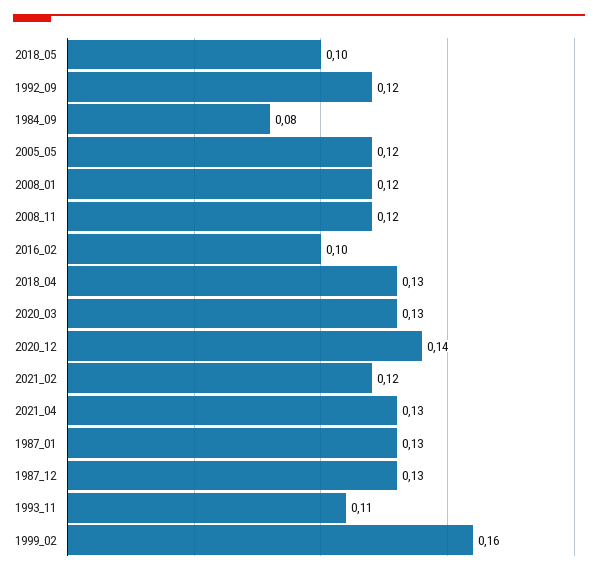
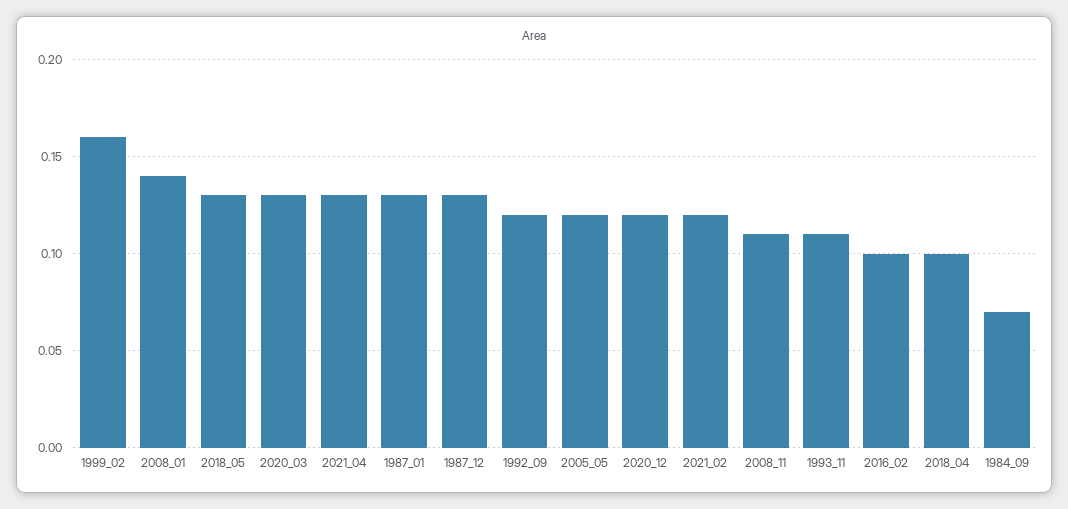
  {
-   "2018_05": 0.1,
+   "2018_05": 0.13,
    "1992_09": 0.12,
-   "1984_09": 0.08,
+   "1984_09": 0.07,
    "2005_05": 0.12,
-   "2008_01": 0.12,
+   "2008_01": 0.14,
-   "2008_11": 0.12,
+   "2008_11": 0.11,
    "2016_02": 0.1,
-   "2018_04": 0.13,
+   "2018_04": 0.1,
    "2020_03": 0.13,
-   "2020_12": 0.14,
+   "2020_12": 0.12,
    "2021_02": 0.12,
    "2021_04": 0.13,
    "1987_01": 0.13,
    "1987_12": 0.13,
    "1993_11": 0.11,
    "1999_02": 0.16
  }

